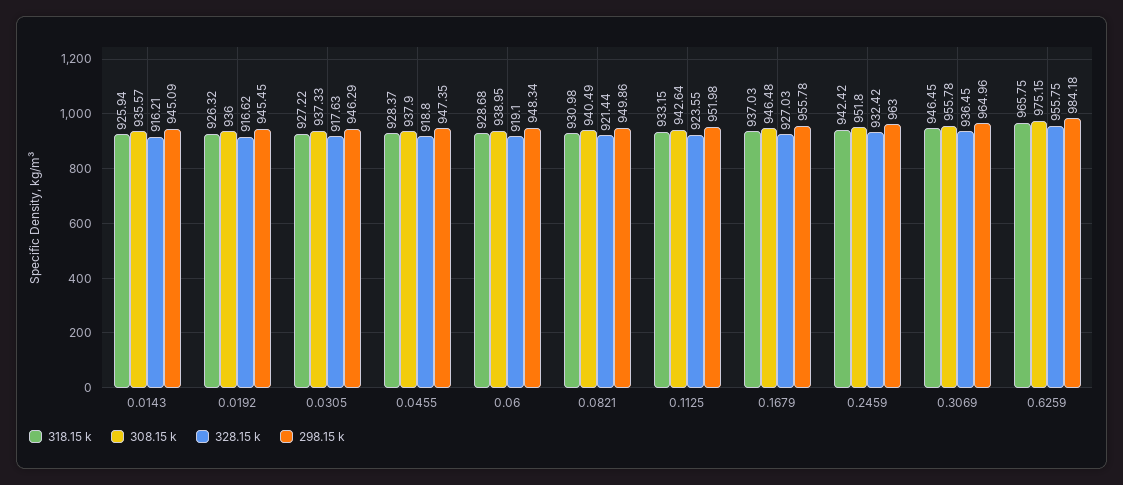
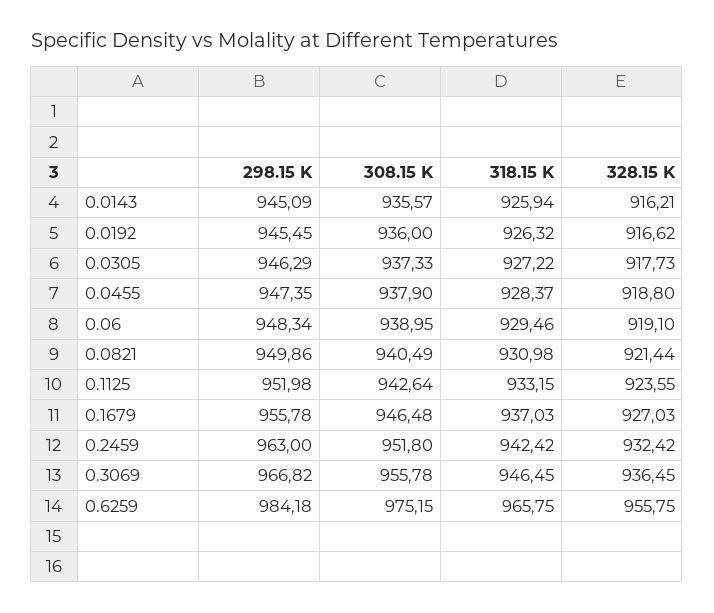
  {
    "318.15 k": {
      "0.0143": 925.94,
      "0.0192": 926.32,
      "0.0305": 927.22,
      "0.0455": 928.37,
-     "0.06": 928.68,
+     "0.06": 929.46,
      "0.0821": 930.98,
      "0.1125": 933.15,
      "0.1679": 937.03,
      "0.2459": 942.42,
      "0.3069": 946.45,
      "0.6259": 965.75
    },
    "308.15 k": {
      "0.0143": 935.57,
      "0.0192": 936,
      "0.0305": 937.33,
      "0.0455": 937.9,
      "0.06": 938.95,
      "0.0821": 940.49,
      "0.1125": 942.64,
      "0.1679": 946.48,
      "0.2459": 951.8,
      "0.3069": 955.78,
      "0.6259": 975.15
    },
    "328.15 k": {
      "0.0143": 916.21,
      "0.0192": 916.62,
-     "0.0305": 917.63,
+     "0.0305": 917.73,
      "0.0455": 918.8,
      "0.06": 919.1,
      "0.0821": 921.44,
      "0.1125": 923.55,
      "0.1679": 927.03,
      "0.2459": 932.42,
      "0.3069": 936.45,
      "0.6259": 955.75
    },
    "298.15 k": {
      "0.0143": 945.09,
      "0.0192": 945.45,
      "0.0305": 946.29,
      "0.0455": 947.35,
      "0.06": 948.34,
      "0.0821": 949.86,
      "0.1125": 951.98,
      "0.1679": 955.78,
      "0.2459": 963,
-     "0.3069": 964.96,
+     "0.3069": 966.82,
      "0.6259": 984.18
    }
  }

